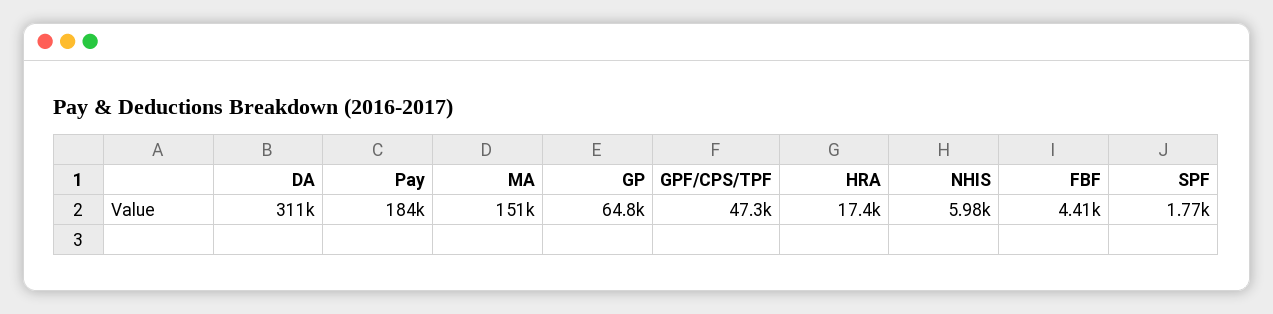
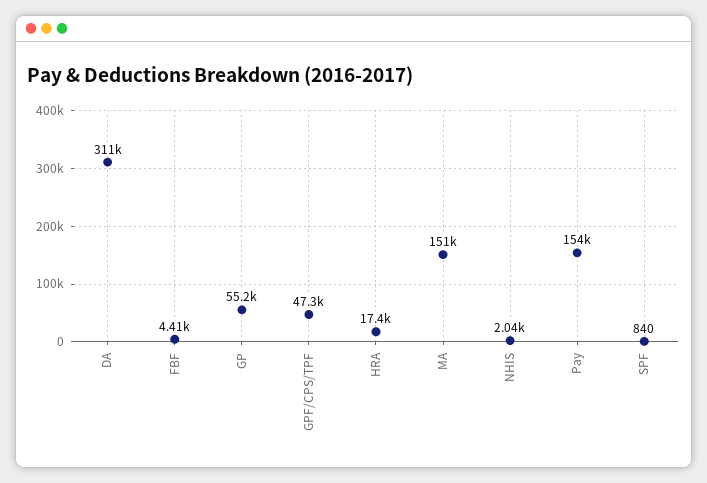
  {
    "DA": 311000,
-   "Pay": 184000,
+   "Pay": 154000,
    "MA": 151000,
-   "GP": 64800,
+   "GP": 55200,
    "GPF/CPS/TPF": 47300,
    "HRA": 17400,
-   "NHIS": 5980,
+   "NHIS": 2040,
    "FBF": 4410,
-   "SPF": 1770
+   "SPF": 840
  }

